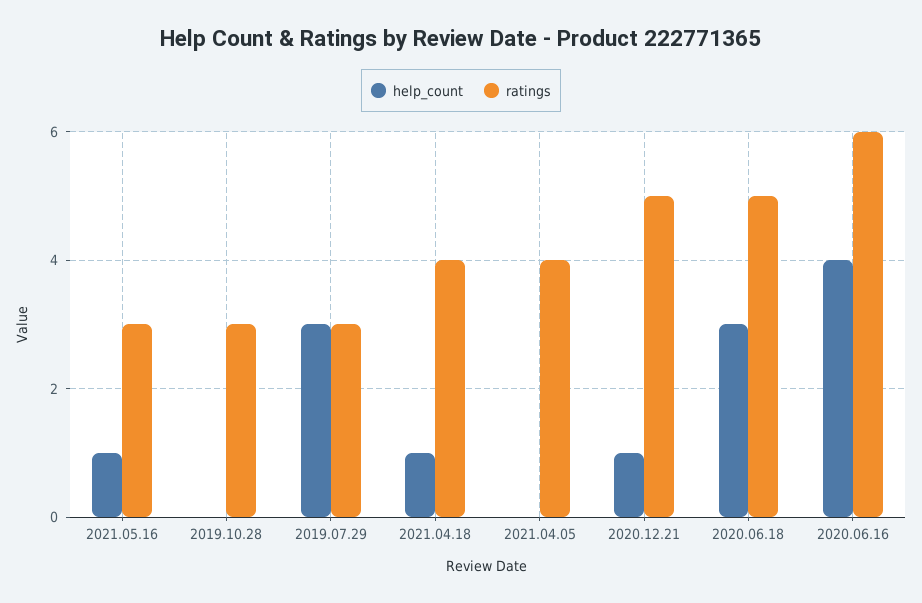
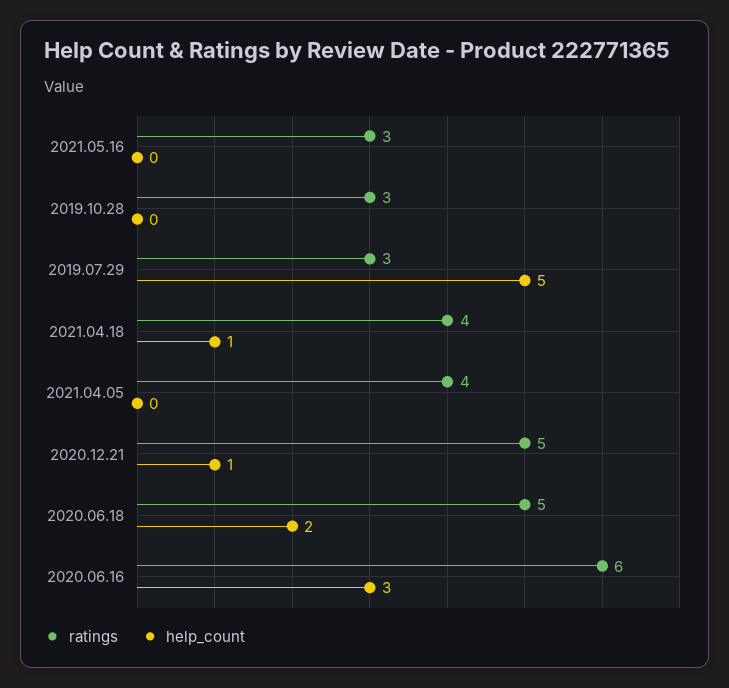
  {
    "help_count": {
-     "2021.05.16": 1,
+     "2021.05.16": 0,
      "2019.10.28": 0,
-     "2019.07.29": 3,
+     "2019.07.29": 5,
      "2021.04.18": 1,
      "2021.04.05": 0,
      "2020.12.21": 1,
-     "2020.06.18": 3,
+     "2020.06.18": 2,
-     "2020.06.16": 4
+     "2020.06.16": 3
    },
    "ratings": {
      "2021.05.16": 3,
      "2019.10.28": 3,
      "2019.07.29": 3,
      "2021.04.18": 4,
      "2021.04.05": 4,
      "2020.12.21": 5,
      "2020.06.18": 5,
      "2020.06.16": 6
    }
  }

